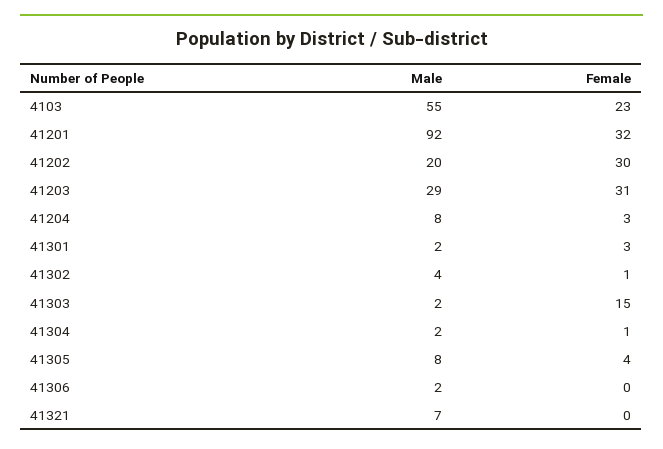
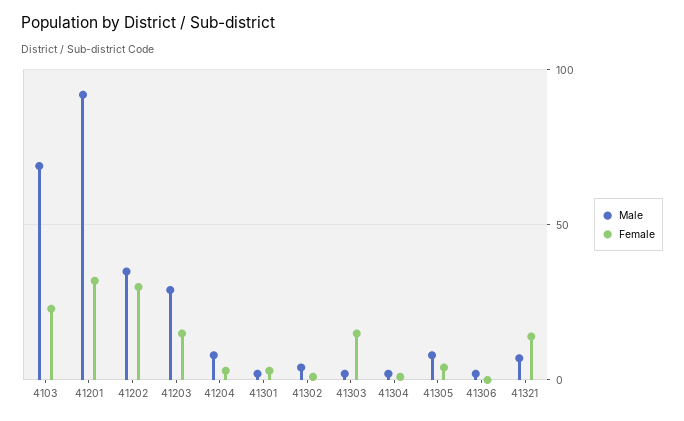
  {
    "Male": {
-     "4103": 55,
+     "4103": 70,
      "41201": 92,
-     "41202": 20,
+     "41202": 35,
      "41203": 29,
      "41204": 8,
      "41301": 2,
      "41302": 4,
      "41303": 2,
      "41304": 2,
      "41305": 8,
      "41306": 2,
      "41321": 7
    },
    "Female": {
      "4103": 23,
      "41201": 32,
      "41202": 30,
-     "41203": 31,
+     "41203": 15,
      "41204": 3,
      "41301": 3,
      "41302": 1,
      "41303": 15,
      "41304": 1,
      "41305": 4,
      "41306": 0,
-     "41321": 0
+     "41321": 15
    }
  }

